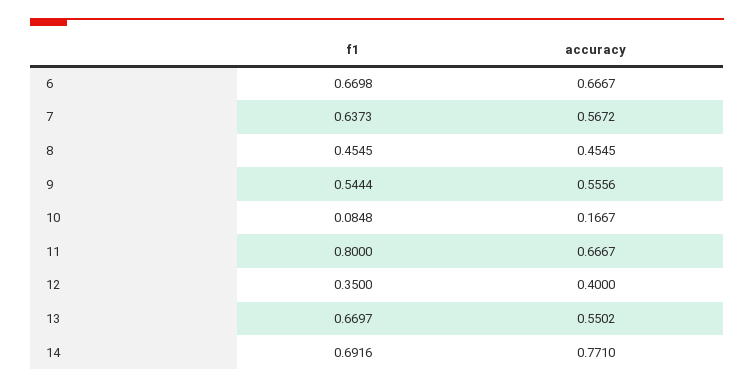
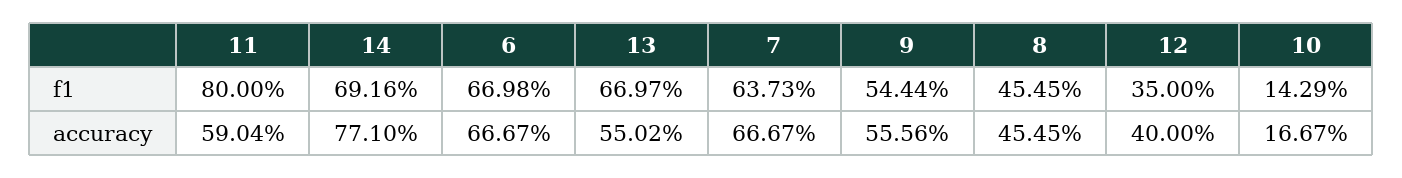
  {
    "f1": {
      "6": 0.6698,
      "7": 0.6373,
      "8": 0.4545,
      "9": 0.5444,
-     "10": 0.0848,
+     "10": 0.1429,
      "11": 0.8,
      "12": 0.35,
      "13": 0.6697,
      "14": 0.6916
    },
    "accuracy": {
      "6": 0.6667,
-     "7": 0.5672,
+     "7": 0.6667,
      "8": 0.4545,
      "9": 0.5556,
      "10": 0.1667,
-     "11": 0.6667,
+     "11": 0.5904,
      "12": 0.4,
      "13": 0.5502,
      "14": 0.771
    }
  }

